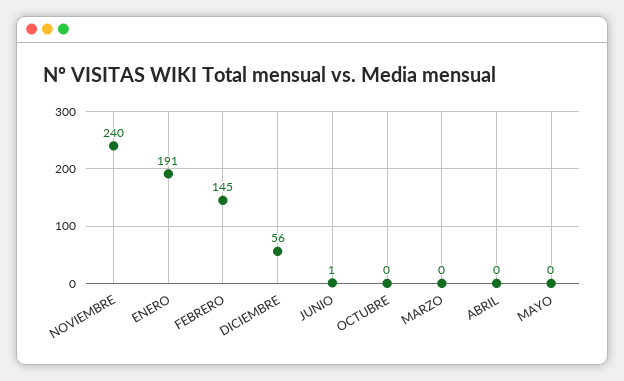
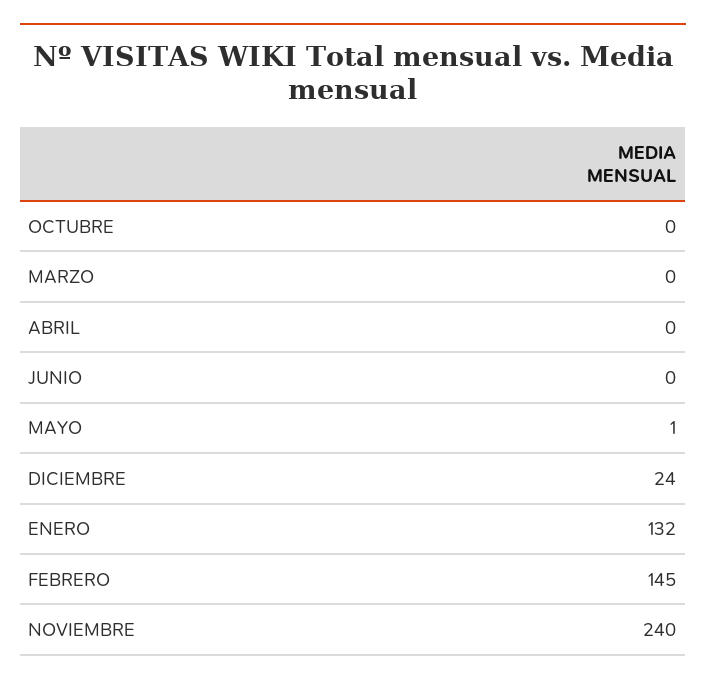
  {
    "NOVIEMBRE": 240,
-   "ENERO": 191,
+   "ENERO": 132,
    "FEBRERO": 145,
-   "DICIEMBRE": 56,
+   "DICIEMBRE": 24,
-   "JUNIO": 1,
+   "JUNIO": 0,
    "OCTUBRE": 0,
    "MARZO": 0,
    "ABRIL": 0,
-   "MAYO": 0
+   "MAYO": 1
  }

